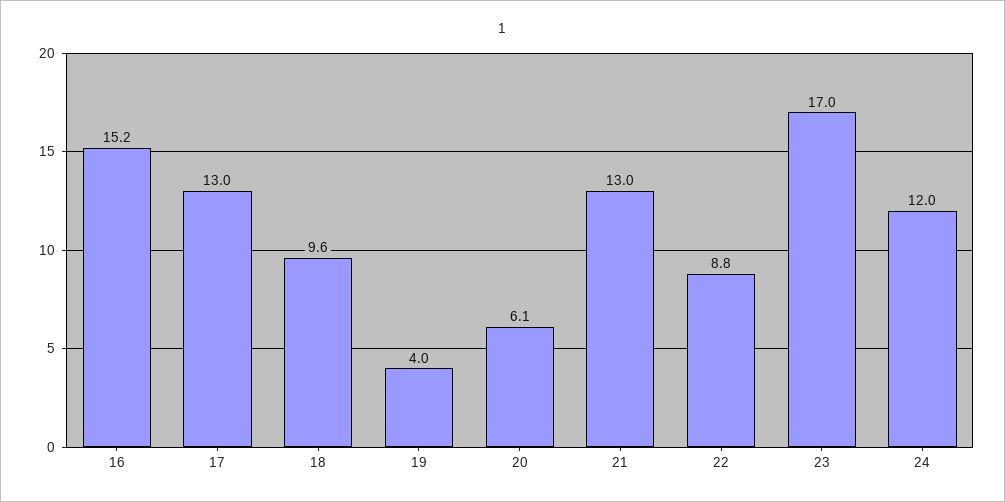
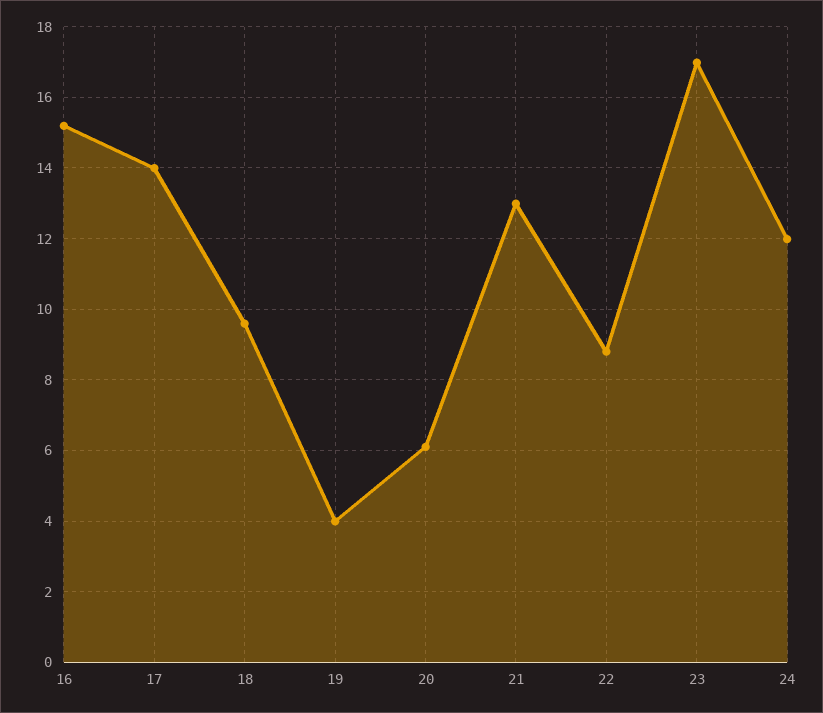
  {
    "16": 15.2,
-   "17": 13,
+   "17": 14,
    "18": 9.6,
    "19": 4,
    "20": 6.1,
    "21": 13,
    "22": 8.8,
    "23": 17,
    "24": 12
  }

